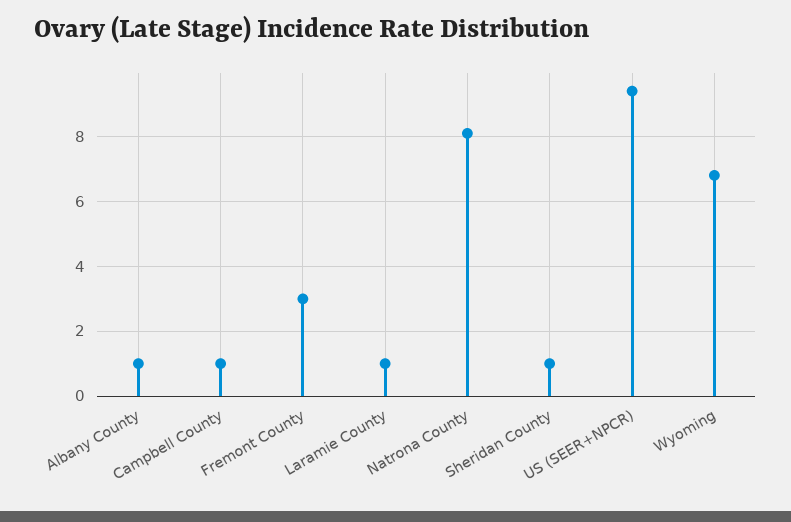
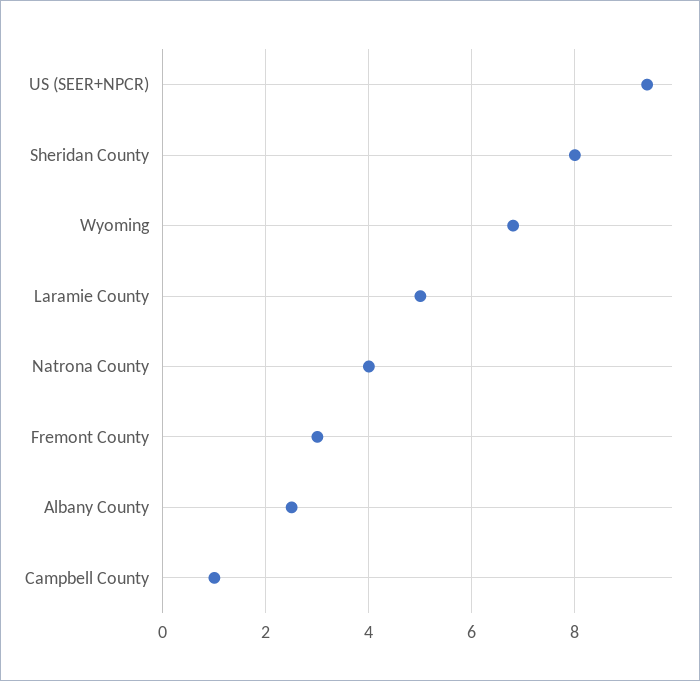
  {
-   "Albany County": 1,
+   "Albany County": 2.5,
    "Campbell County": 1,
    "Fremont County": 3,
-   "Laramie County": 1,
+   "Laramie County": 5,
-   "Natrona County": 8,
+   "Natrona County": 4,
-   "Sheridan County": 1,
+   "Sheridan County": 8,
    "US (SEER+NPCR)": 9.5,
    "Wyoming": 7
  }

